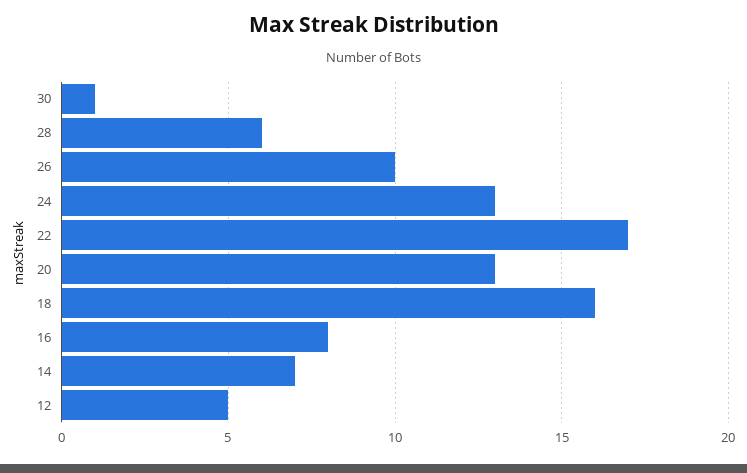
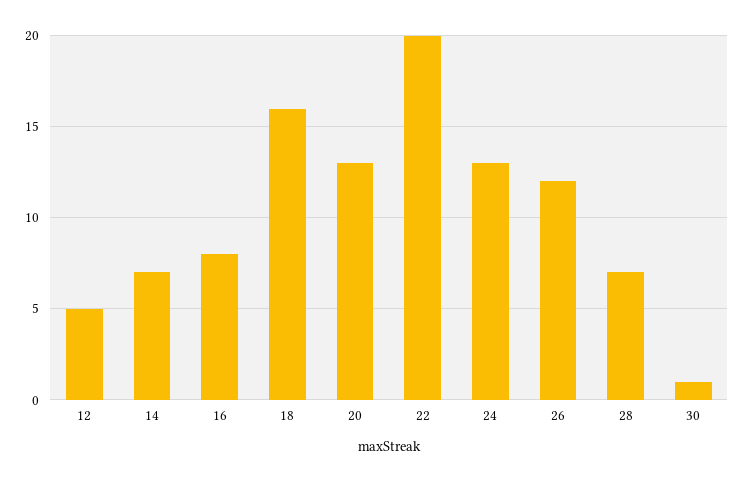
  {
    "30": 1,
-   "28": 6,
+   "28": 7,
-   "26": 10,
+   "26": 12,
    "24": 13,
-   "22": 17,
+   "22": 20,
    "20": 13,
    "18": 16,
    "16": 8,
    "14": 7,
    "12": 5
  }

